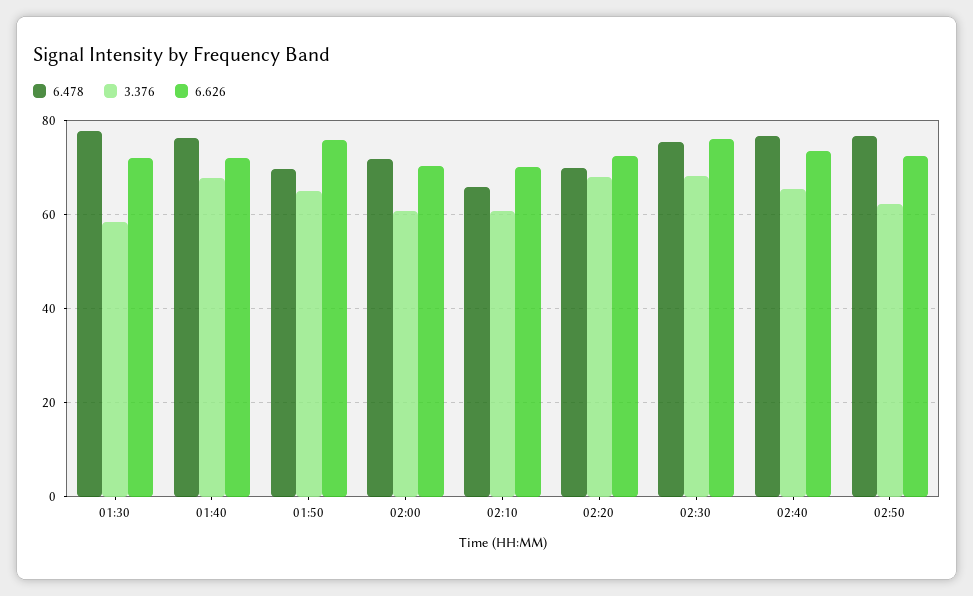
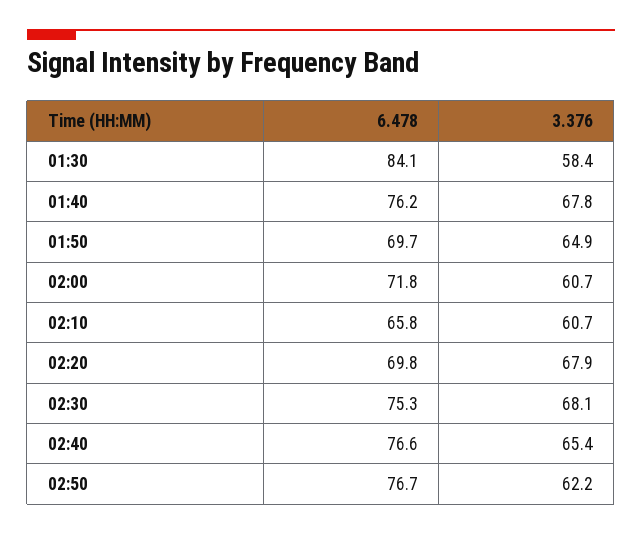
  {
    "6.478": {
-     "01:30": 78,
+     "01:30": 84.1,
      "01:40": 76.2,
      "01:50": 69.7,
      "02:00": 71.8,
      "02:10": 65.8,
      "02:20": 69.8,
      "02:30": 75.3,
      "02:40": 76.6,
      "02:50": 76.7
    },
    "3.376": {
      "01:30": 58.4,
      "01:40": 67.8,
      "01:50": 64.9,
      "02:00": 60.7,
      "02:10": 60.7,
      "02:20": 67.9,
      "02:30": 68.1,
      "02:40": 65.4,
      "02:50": 62.2
-   },
+   }
-   "6.626": {
-     "01:30": 72,
-     "01:40": 72,
-     "01:50": 76,
-     "02:00": 70,
-     "02:10": 70,
-     "02:20": 72,
-     "02:30": 76,
-     "02:40": 74,
-     "02:50": 72
-   }
  }

